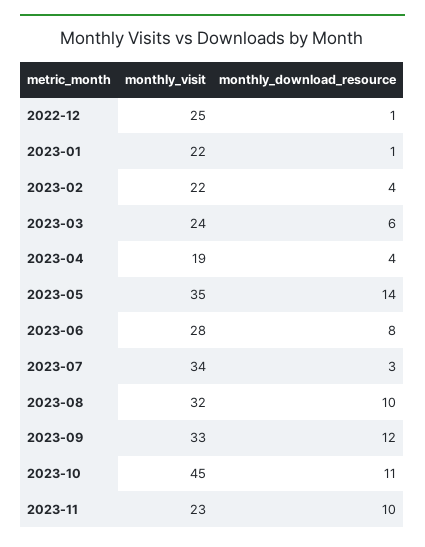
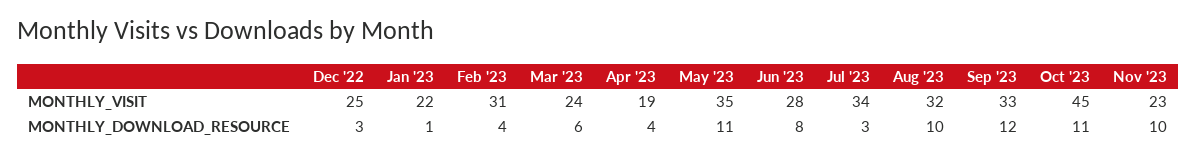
  {
    "monthly_visit": {
      "2022-12": 25,
      "2023-01": 22,
-     "2023-02": 22,
+     "2023-02": 31,
      "2023-03": 24,
      "2023-04": 19,
      "2023-05": 35,
      "2023-06": 28,
      "2023-07": 34,
      "2023-08": 32,
      "2023-09": 33,
      "2023-10": 45,
      "2023-11": 23
    },
    "monthly_download_resource": {
-     "2022-12": 1,
+     "2022-12": 3,
      "2023-01": 1,
      "2023-02": 4,
      "2023-03": 6,
      "2023-04": 4,
-     "2023-05": 14,
+     "2023-05": 11,
      "2023-06": 8,
      "2023-07": 3,
      "2023-08": 10,
      "2023-09": 12,
      "2023-10": 11,
      "2023-11": 10
    }
  }

